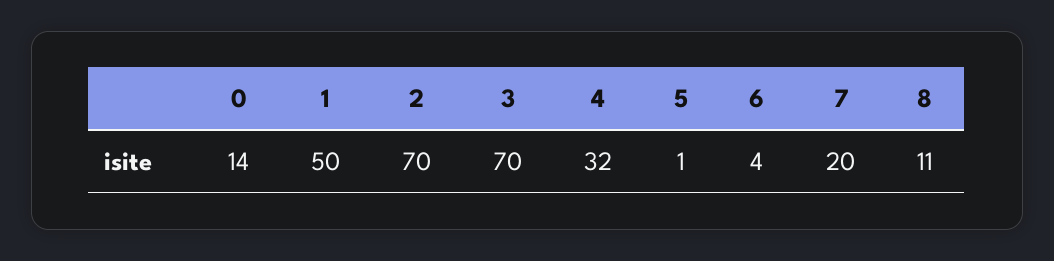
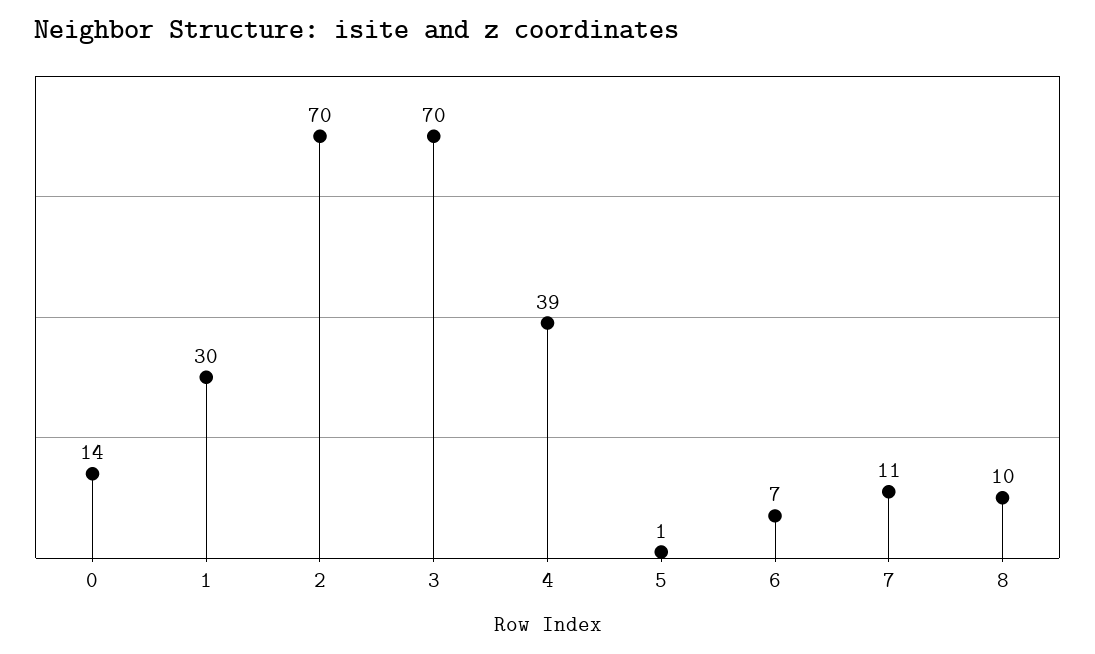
  {
    "0": 14,
-   "1": 50,
+   "1": 30,
    "2": 70,
    "3": 70,
-   "4": 32,
+   "4": 39,
    "5": 1,
-   "6": 4,
+   "6": 7,
-   "7": 20,
+   "7": 11,
-   "8": 11
+   "8": 10
  }

